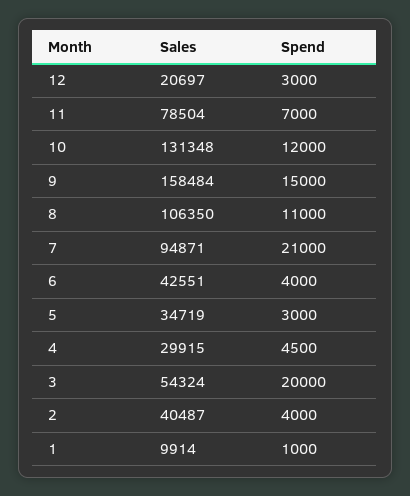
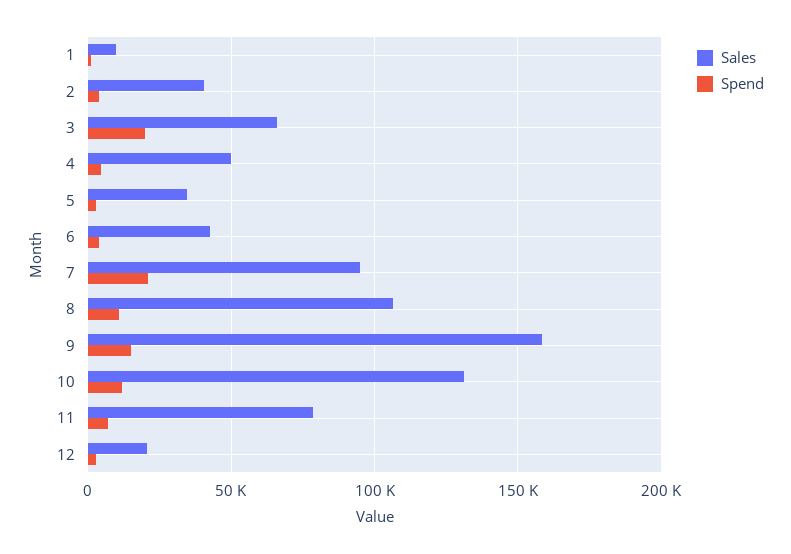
  {
    "Sales": {
      "12": 20697,
      "11": 78504,
      "10": 131348,
      "9": 158484,
      "8": 106350,
      "7": 94871,
      "6": 42551,
      "5": 34719,
-     "4": 29915,
+     "4": 50000,
-     "3": 54324,
+     "3": 65000,
      "2": 40487,
      "1": 9914
    },
    "Spend": {
      "12": 3000,
      "11": 7000,
      "10": 12000,
      "9": 15000,
      "8": 11000,
      "7": 21000,
      "6": 4000,
      "5": 3000,
      "4": 4500,
      "3": 20000,
      "2": 4000,
      "1": 1000
    }
  }

